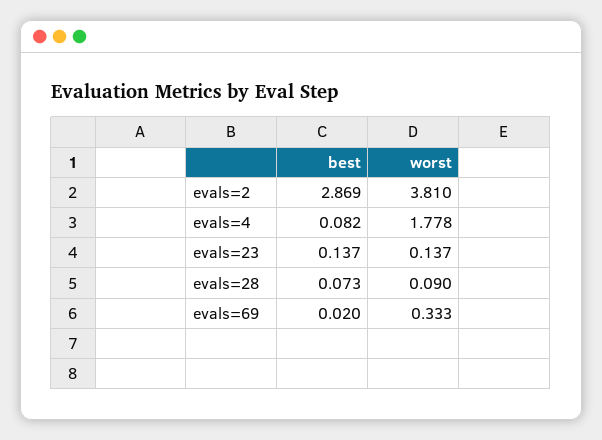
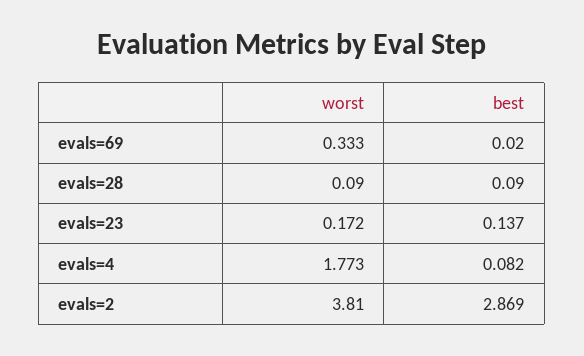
  {
    "best": {
      "evals=2": 2.869,
      "evals=4": 0.082,
      "evals=23": 0.137,
-     "evals=28": 0.073,
+     "evals=28": 0.09,
      "evals=69": 0.02
    },
    "worst": {
      "evals=2": 3.81,
-     "evals=4": 1.778,
+     "evals=4": 1.773,
-     "evals=23": 0.137,
+     "evals=23": 0.172,
      "evals=28": 0.09,
      "evals=69": 0.333
    }
  }

